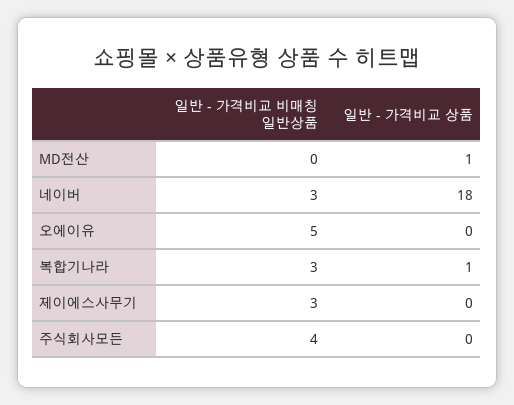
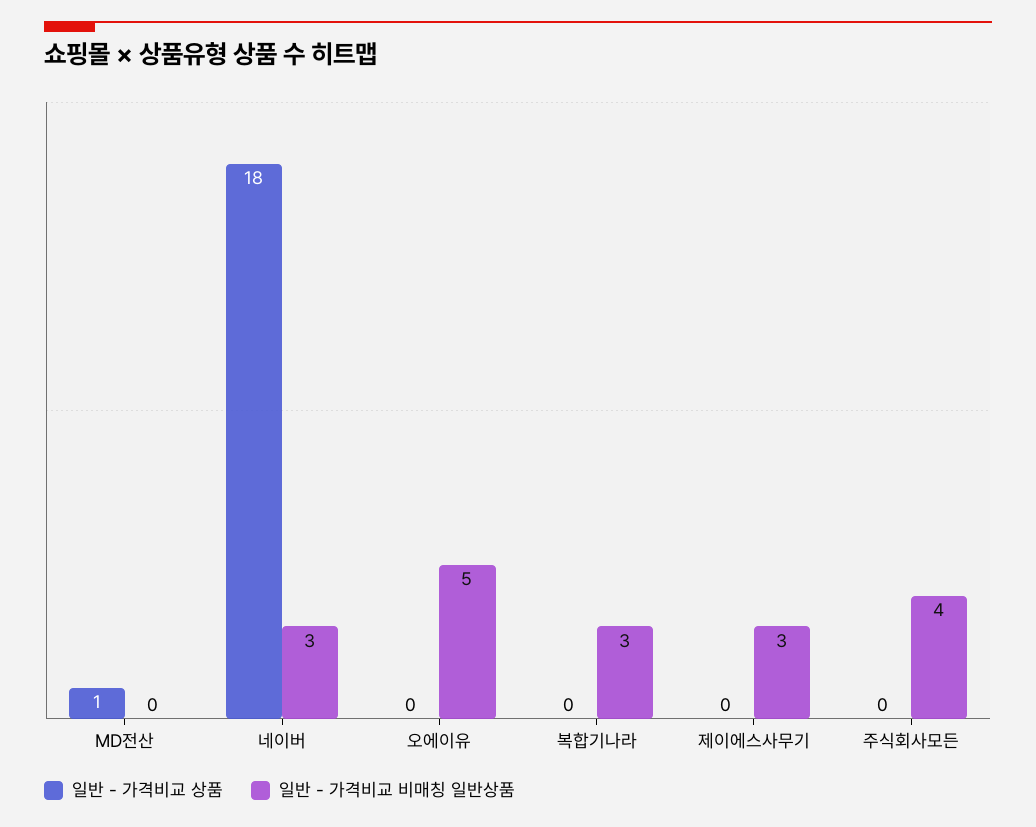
  {
    "일반 - 가격비교 비매칭 일반상품": {
      "MD전산": 0,
      "네이버": 3,
      "오에이유": 5,
      "복합기나라": 3,
      "제이에스사무기": 3,
      "주식회사모든": 4
    },
    "일반 - 가격비교 상품": {
      "MD전산": 1,
      "네이버": 18,
      "오에이유": 0,
-     "복합기나라": 1,
+     "복합기나라": 0,
      "제이에스사무기": 0,
      "주식회사모든": 0
    }
  }

